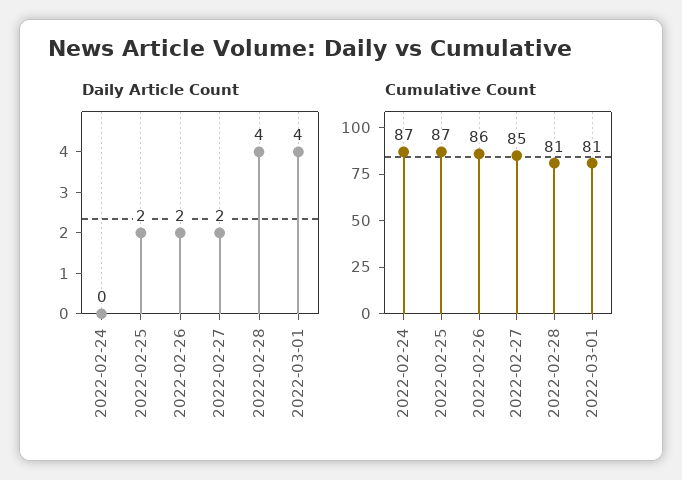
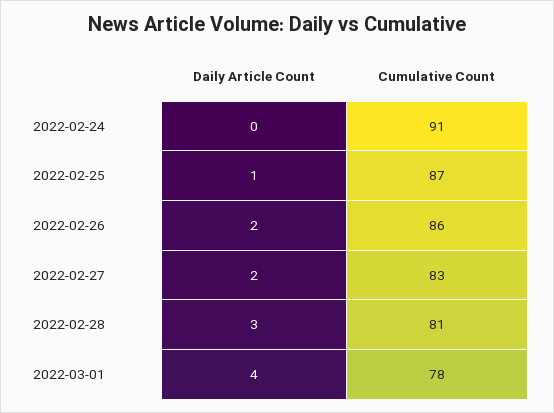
  {
    "Daily Article Count": {
      "2022-02-24": 0,
-     "2022-02-25": 2,
+     "2022-02-25": 1,
      "2022-02-26": 2,
      "2022-02-27": 2,
-     "2022-02-28": 4,
+     "2022-02-28": 3,
      "2022-03-01": 4
    },
    "Cumulative Count": {
-     "2022-02-24": 87,
+     "2022-02-24": 91,
      "2022-02-25": 87,
      "2022-02-26": 86,
-     "2022-02-27": 85,
+     "2022-02-27": 83,
      "2022-02-28": 81,
-     "2022-03-01": 81
+     "2022-03-01": 78
    }
  }

